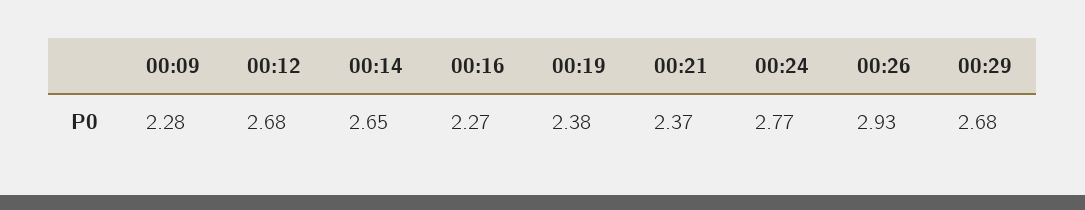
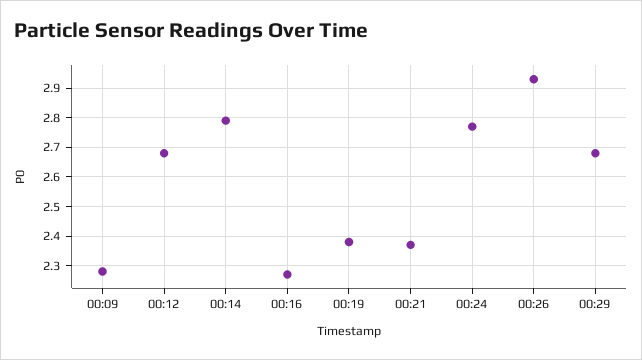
  {
    "00:09": 2.28,
    "00:12": 2.68,
-   "00:14": 2.65,
+   "00:14": 2.8,
    "00:16": 2.27,
    "00:19": 2.38,
    "00:21": 2.37,
    "00:24": 2.77,
    "00:26": 2.93,
    "00:29": 2.68
  }

